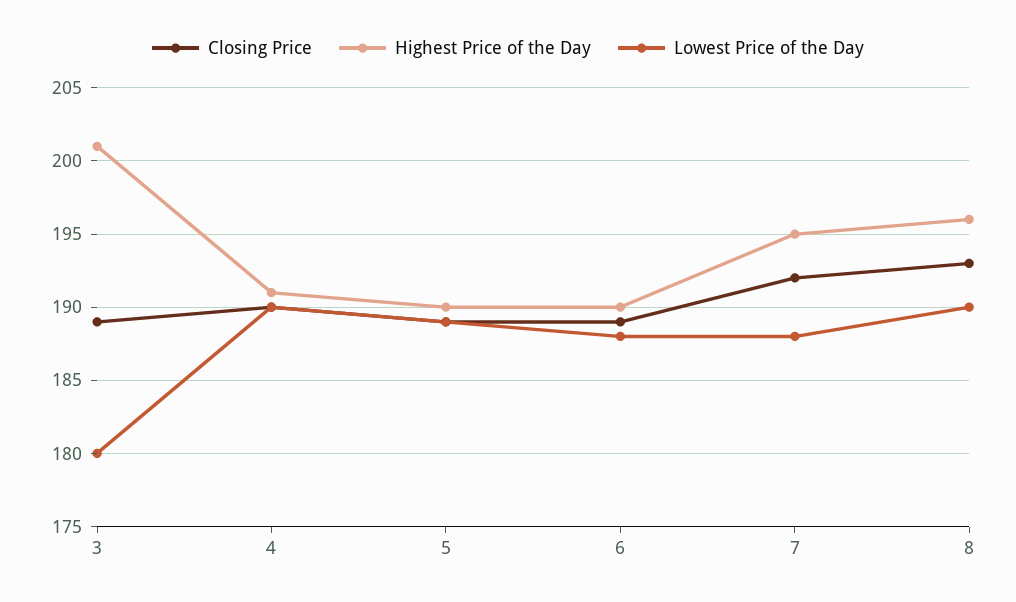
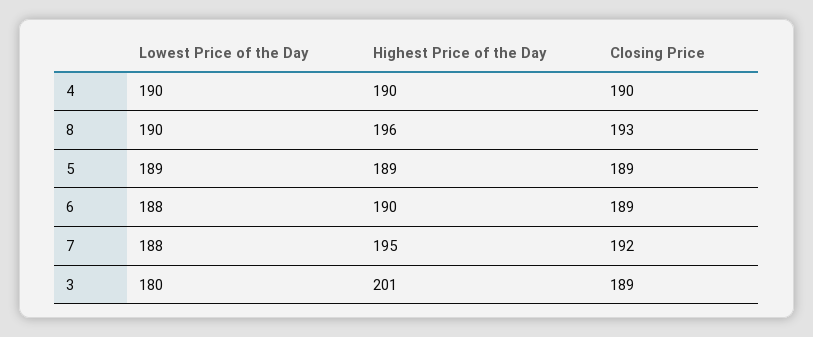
  {
    "Closing Price": {
      "3": 189,
      "4": 190,
      "5": 189,
      "6": 189,
      "7": 192,
      "8": 193
    },
    "Highest Price of the Day": {
      "3": 201,
-     "4": 191,
+     "4": 190,
-     "5": 190,
+     "5": 189,
      "6": 190,
      "7": 195,
      "8": 196
    },
    "Lowest Price of the Day": {
      "3": 180,
      "4": 190,
      "5": 189,
      "6": 188,
      "7": 188,
      "8": 190
    }
  }

